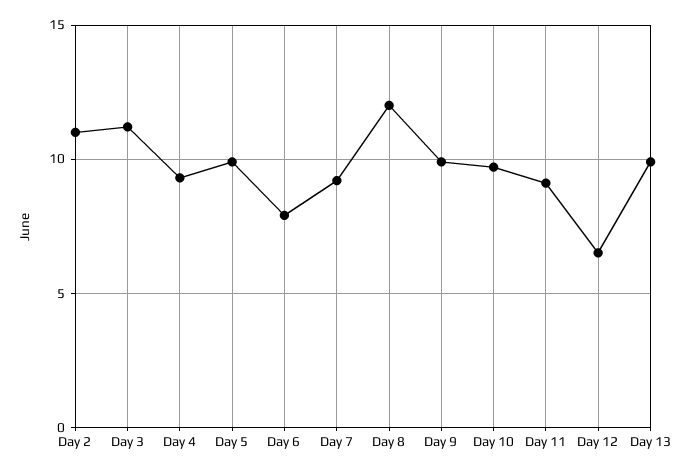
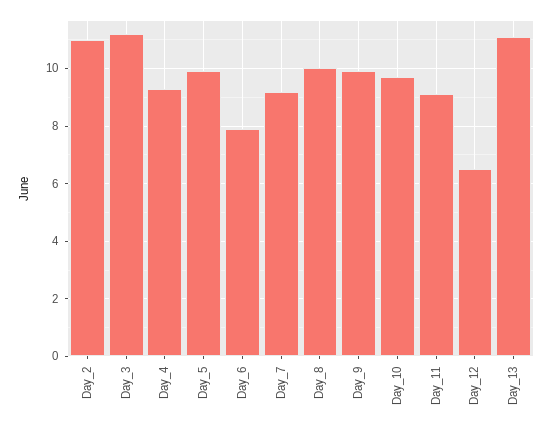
  {
    "Day 2": 11,
    "Day 3": 11,
    "Day 4": 9.5,
    "Day 5": 10,
    "Day 6": 8,
    "Day 7": 9,
-   "Day 8": 12,
+   "Day 8": 10,
    "Day 9": 10,
    "Day 10": 9.5,
    "Day 11": 9,
    "Day 12": 6.5,
-   "Day 13": 10
+   "Day 13": 11
  }

